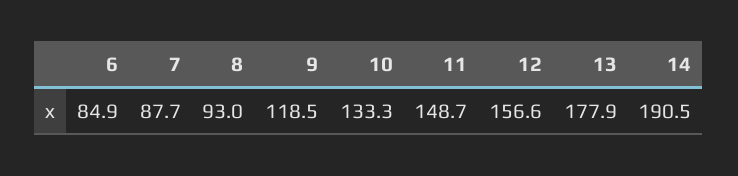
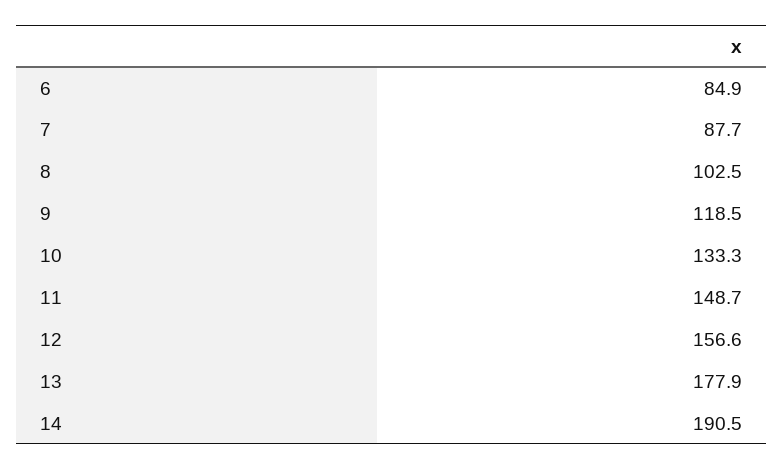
  {
    "6": 84.9,
    "7": 87.7,
-   "8": 93,
+   "8": 102.5,
    "9": 118.5,
    "10": 133.3,
    "11": 148.7,
    "12": 156.6,
    "13": 177.9,
    "14": 190.5
  }

